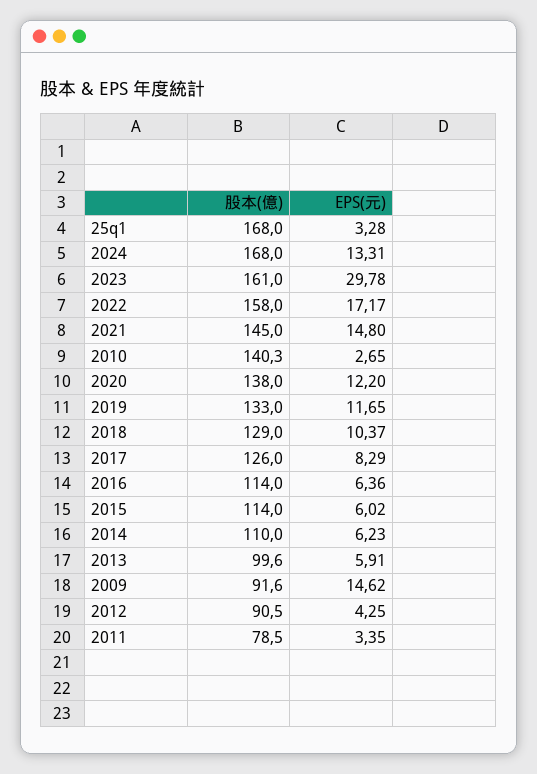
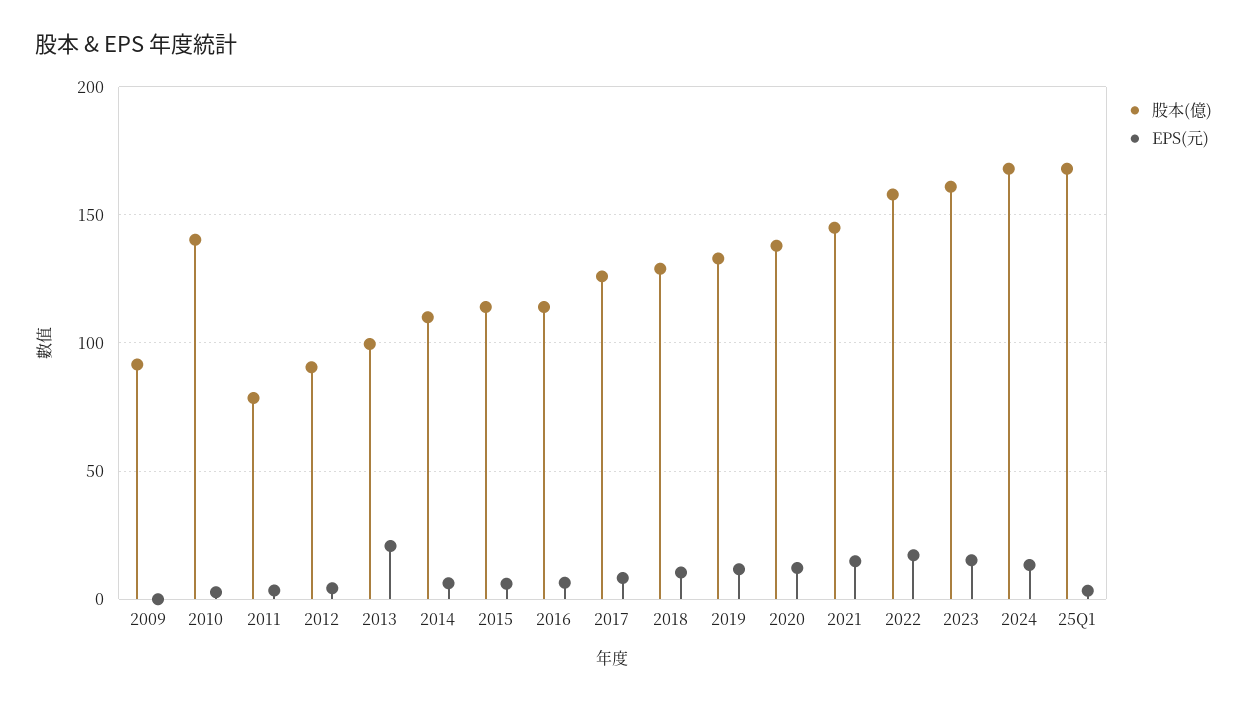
  {
    "股本(億)": {
      "25q1": 168,
      "2024": 168,
      "2023": 161,
      "2022": 158,
      "2021": 145,
      "2010": 140.3,
      "2020": 138,
      "2019": 133,
      "2018": 129,
      "2017": 126,
      "2016": 114,
      "2015": 114,
      "2014": 110,
      "2013": 99.6,
      "2009": 91.6,
      "2012": 90.5,
      "2011": 78.5
    },
    "EPS(元)": {
      "25q1": 3.28,
      "2024": 13.31,
-     "2023": 29.78,
+     "2023": 15,
      "2022": 17.17,
      "2021": 14.8,
      "2010": 2.65,
      "2020": 12.2,
      "2019": 11.65,
      "2018": 10.37,
      "2017": 8.29,
      "2016": 6.36,
      "2015": 6.02,
      "2014": 6.23,
-     "2013": 5.91,
+     "2013": 20,
-     "2009": 14.62,
+     "2009": 0,
      "2012": 4.25,
      "2011": 3.35
    }
  }

